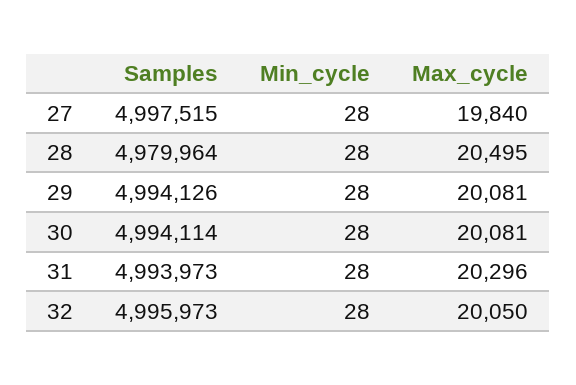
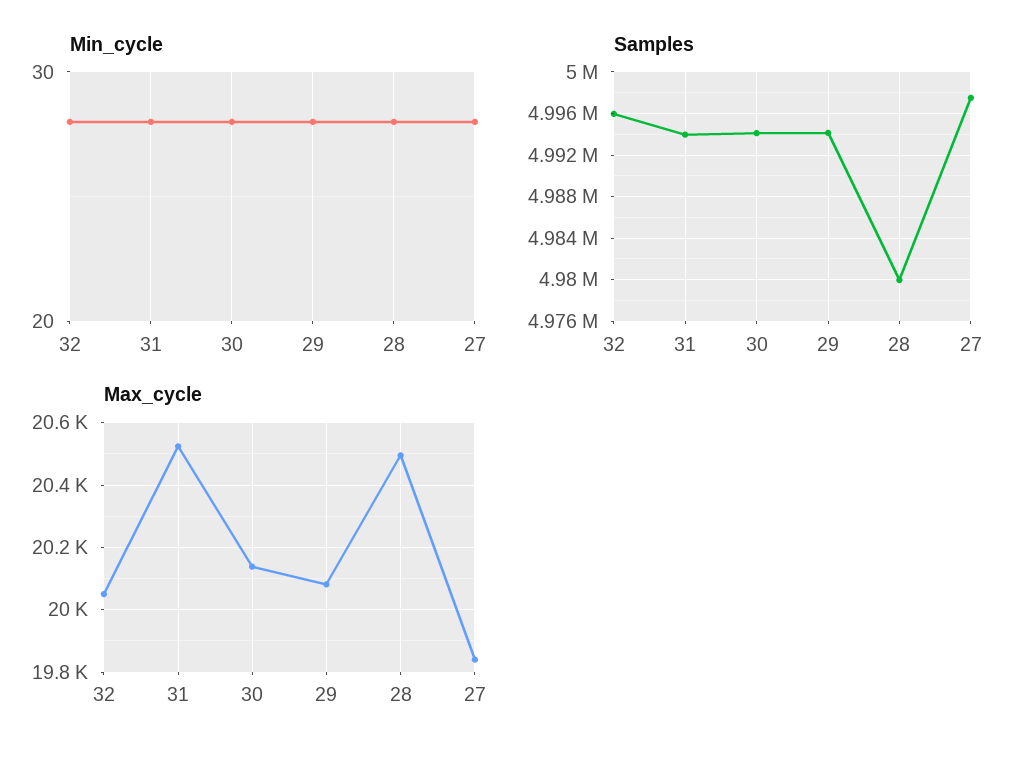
  {
    "Samples": {
      "27": 4997515,
      "28": 4979964,
      "29": 4994126,
      "30": 4994114,
      "31": 4993973,
      "32": 4995973
    },
    "Min_cycle": {
      "27": 28,
      "28": 28,
      "29": 28,
      "30": 28,
      "31": 28,
      "32": 28
    },
    "Max_cycle": {
      "27": 19840,
      "28": 20495,
      "29": 20081,
-     "30": 20081,
+     "30": 20140,
-     "31": 20296,
+     "31": 20520,
      "32": 20050
    }
  }

